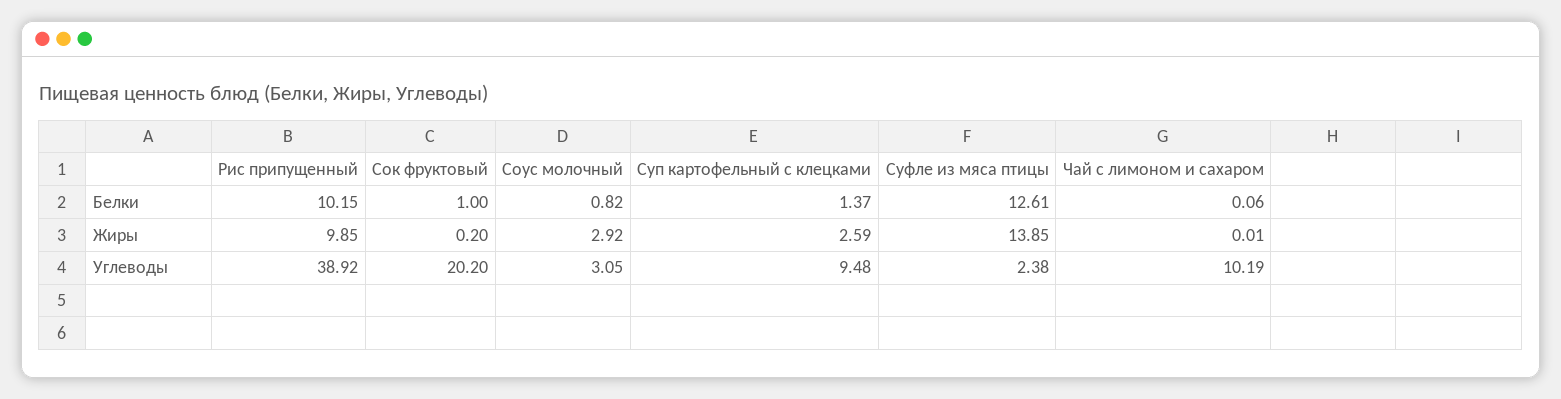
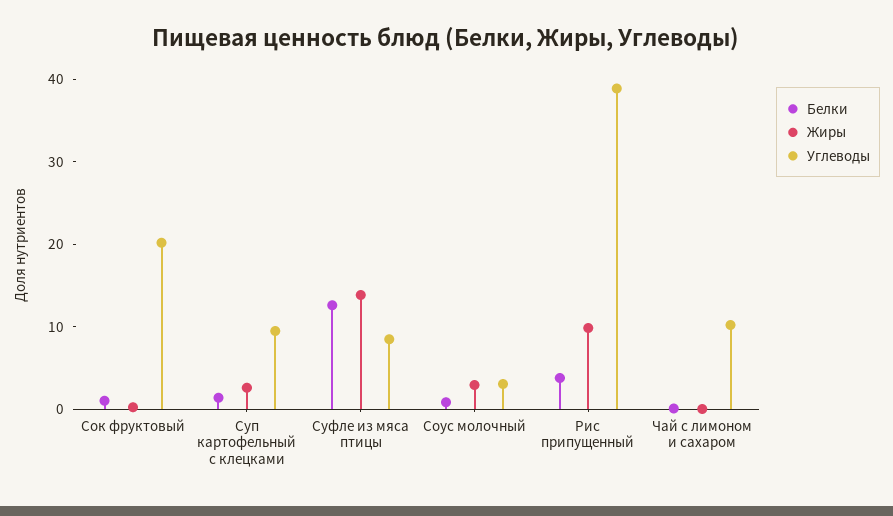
  {
    "Белки": {
-     "Рис припущенный": 10.15,
+     "Рис припущенный": 4,
      "Сок фруктовый": 1,
      "Соус молочный": 0.82,
      "Суп картофельный с клецками": 1.37,
      "Суфле из мяса птицы": 12.61,
      "Чай с лимоном и сахаром": 0.06
    },
    "Жиры": {
      "Рис припущенный": 9.85,
      "Сок фруктовый": 0.2,
      "Соус молочный": 2.92,
      "Суп картофельный с клецками": 2.59,
      "Суфле из мяса птицы": 13.85,
      "Чай с лимоном и сахаром": 0.01
    },
    "Углеводы": {
      "Рис припущенный": 38.92,
      "Сок фруктовый": 20.2,
      "Соус молочный": 3.05,
      "Суп картофельный с клецками": 9.48,
-     "Суфле из мяса птицы": 2.38,
+     "Суфле из мяса птицы": 8,
      "Чай с лимоном и сахаром": 10.19
    }
  }

